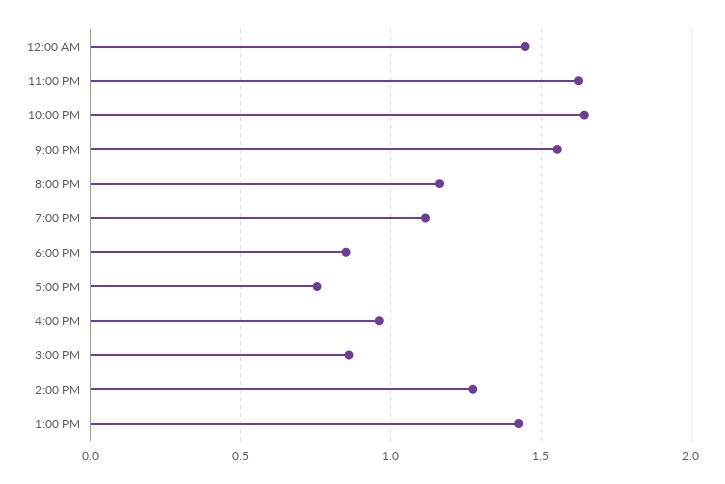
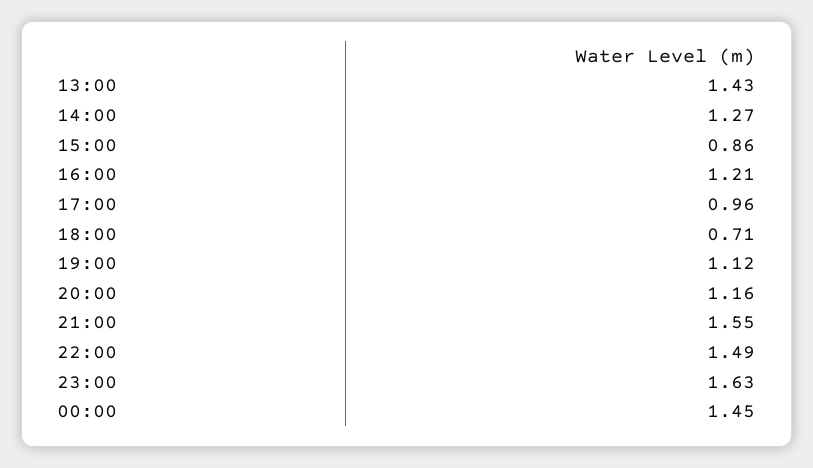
  {
    "12:00 AM": 1.45,
    "11:00 PM": 1.63,
-   "10:00 PM": 1.65,
+   "10:00 PM": 1.49,
    "9:00 PM": 1.55,
    "8:00 PM": 1.16,
    "7:00 PM": 1.12,
-   "6:00 PM": 0.85,
+   "6:00 PM": 0.71,
-   "5:00 PM": 0.75,
+   "5:00 PM": 0.96,
-   "4:00 PM": 0.95,
+   "4:00 PM": 1.21,
    "3:00 PM": 0.86,
    "2:00 PM": 1.27,
    "1:00 PM": 1.43
  }

